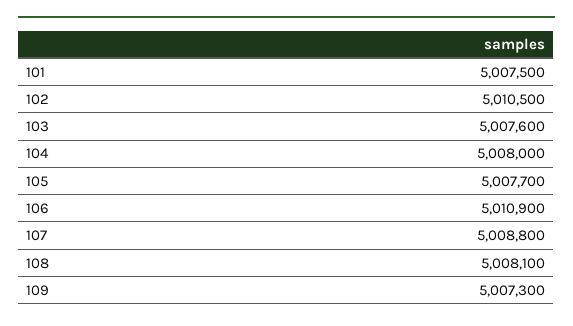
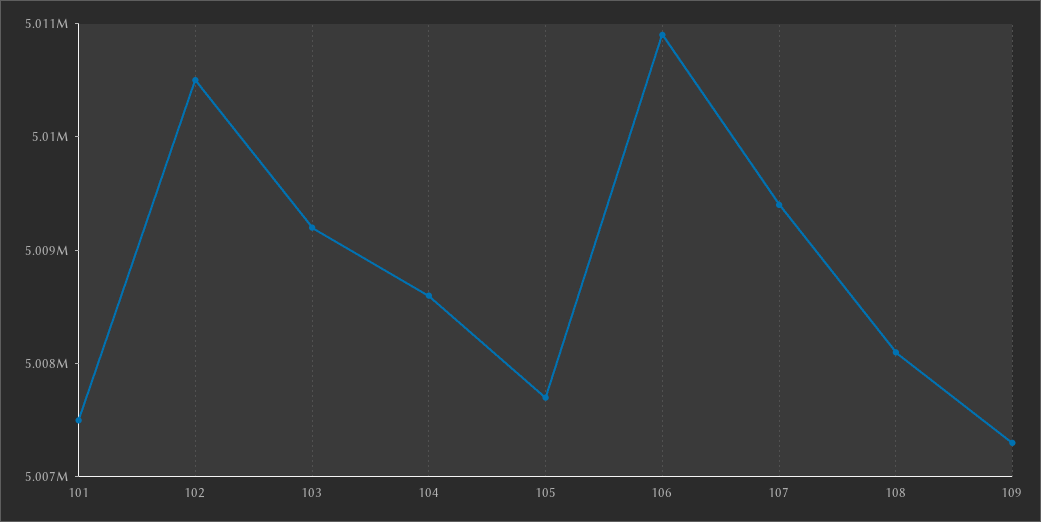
  {
    "101": 5007500,
    "102": 5010500,
-   "103": 5007600,
+   "103": 5009200,
-   "104": 5008000,
+   "104": 5008600,
    "105": 5007700,
    "106": 5010900,
-   "107": 5008800,
+   "107": 5009400,
    "108": 5008100,
    "109": 5007300
  }

